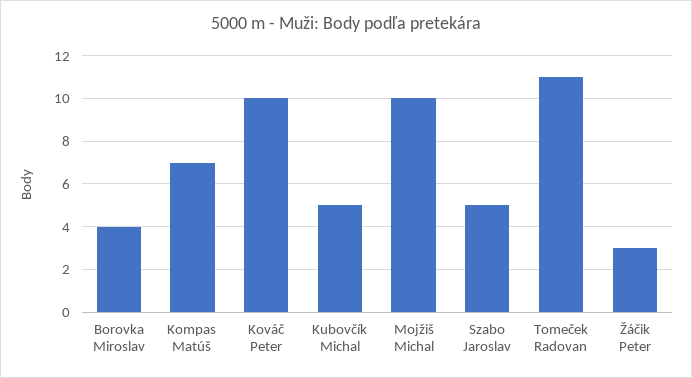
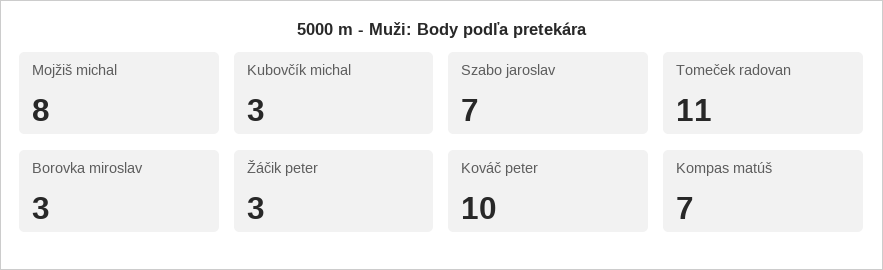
  {
-   "Borovka Miroslav": 4,
+   "Borovka Miroslav": 3,
    "Kompas Matúš": 7,
    "Kováč Peter": 10,
-   "Kubovčík Michal": 5,
+   "Kubovčík Michal": 3,
-   "Mojžiš Michal": 10,
+   "Mojžiš Michal": 8,
-   "Szabo Jaroslav": 5,
+   "Szabo Jaroslav": 7,
    "Tomeček Radovan": 11,
    "Žáčik Peter": 3
  }

